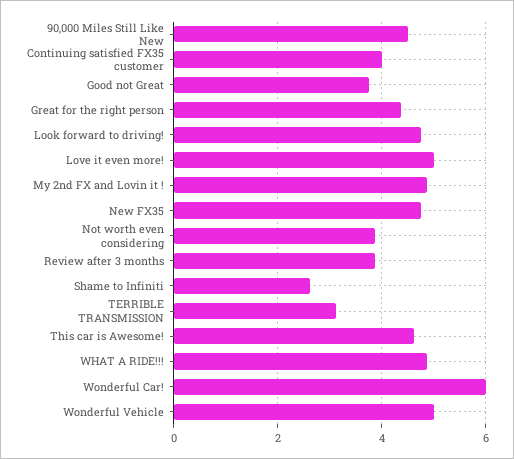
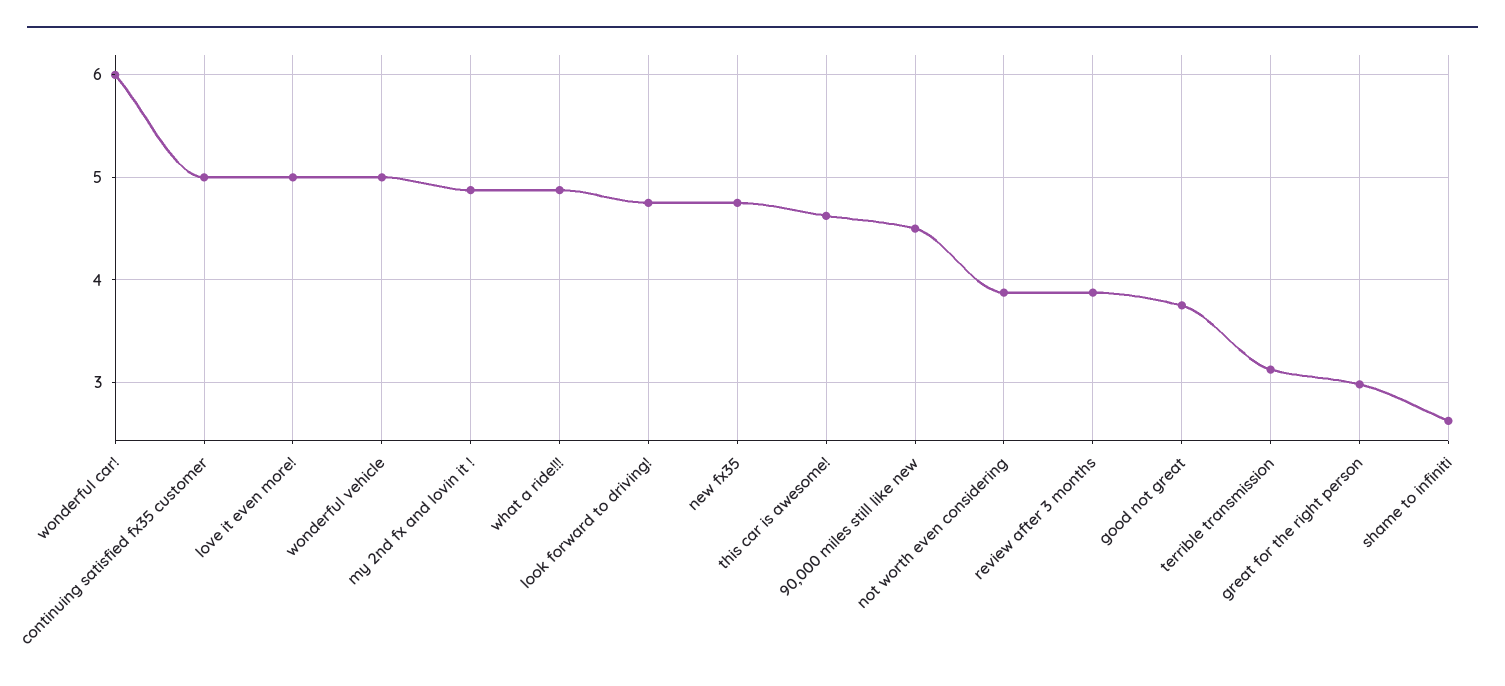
  {
    "90,000 Miles Still Like New": 4.5,
-   "Continuing satisfied FX35 customer": 4,
+   "Continuing satisfied FX35 customer": 5,
    "Good not Great": 3.8,
-   "Great for the right person": 4.4,
+   "Great for the right person": 3,
    "Look forward to driving!": 4.8,
    "Love it even more!": 5,
    "My 2nd FX and Lovin it !": 4.9,
    "New FX35": 4.8,
    "Not worth even considering": 3.9,
    "Review after 3 months": 3.9,
    "Shame to Infiniti": 2.6,
    "TERRIBLE TRANSMISSION": 3.1,
    "This car is Awesome!": 4.6,
    "WHAT A RIDE!!!": 4.9,
    "Wonderful Car!": 6,
    "Wonderful Vehicle": 5
  }

